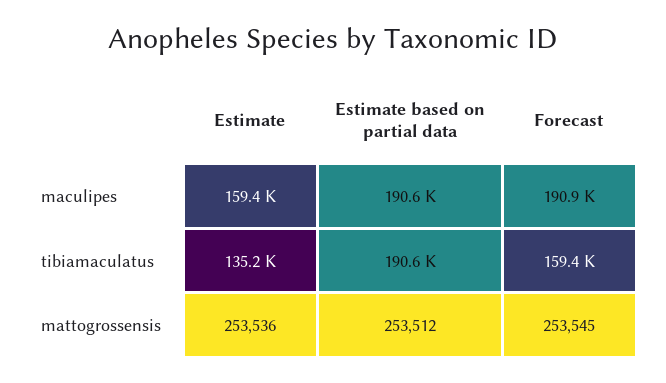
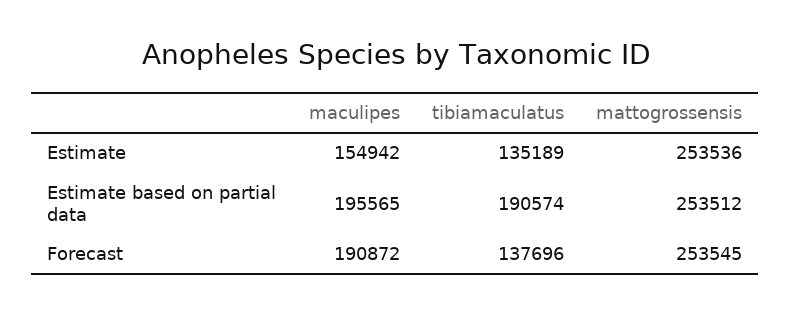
  {
    "Estimate": {
-     "maculipes": 159400,
+     "maculipes": 154942,
      "tibiamaculatus": 135189,
      "mattogrossensis": 253536
    },
    "Estimate based on partial data": {
-     "maculipes": 190600,
+     "maculipes": 195565,
      "tibiamaculatus": 190574,
      "mattogrossensis": 253512
    },
    "Forecast": {
      "maculipes": 190872,
-     "tibiamaculatus": 159400,
+     "tibiamaculatus": 137696,
      "mattogrossensis": 253545
    }
  }

